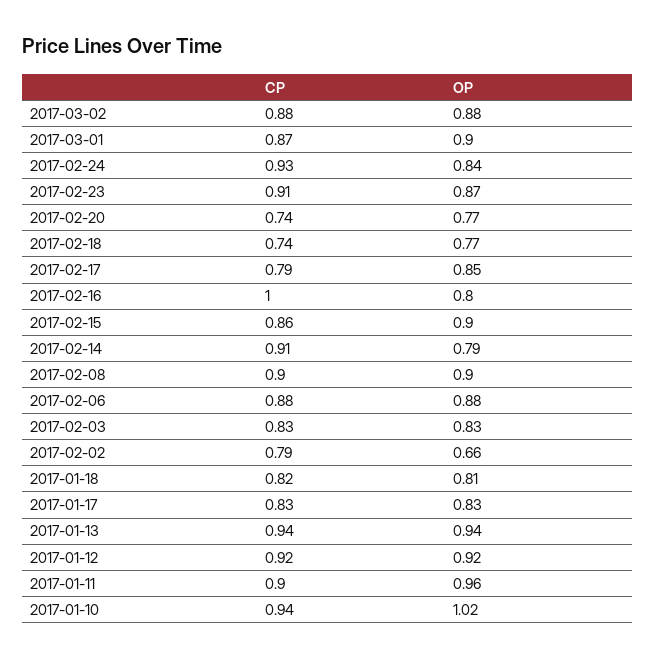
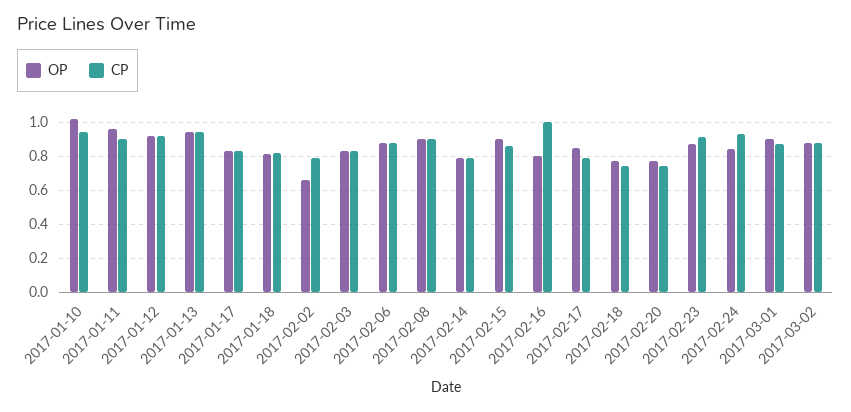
  {
    "CP": {
      "2017-03-02": 0.88,
      "2017-03-01": 0.87,
      "2017-02-24": 0.93,
      "2017-02-23": 0.91,
      "2017-02-20": 0.74,
      "2017-02-18": 0.74,
      "2017-02-17": 0.79,
      "2017-02-16": 1,
      "2017-02-15": 0.86,
-     "2017-02-14": 0.91,
+     "2017-02-14": 0.8,
      "2017-02-08": 0.9,
      "2017-02-06": 0.88,
      "2017-02-03": 0.83,
      "2017-02-02": 0.79,
      "2017-01-18": 0.82,
      "2017-01-17": 0.83,
      "2017-01-13": 0.94,
      "2017-01-12": 0.92,
      "2017-01-11": 0.9,
      "2017-01-10": 0.94
    },
    "OP": {
      "2017-03-02": 0.88,
      "2017-03-01": 0.9,
      "2017-02-24": 0.84,
      "2017-02-23": 0.87,
      "2017-02-20": 0.77,
      "2017-02-18": 0.77,
      "2017-02-17": 0.85,
      "2017-02-16": 0.8,
      "2017-02-15": 0.9,
      "2017-02-14": 0.79,
      "2017-02-08": 0.9,
      "2017-02-06": 0.88,
      "2017-02-03": 0.83,
      "2017-02-02": 0.66,
      "2017-01-18": 0.81,
      "2017-01-17": 0.83,
      "2017-01-13": 0.94,
      "2017-01-12": 0.92,
      "2017-01-11": 0.96,
      "2017-01-10": 1.02
    }
  }

